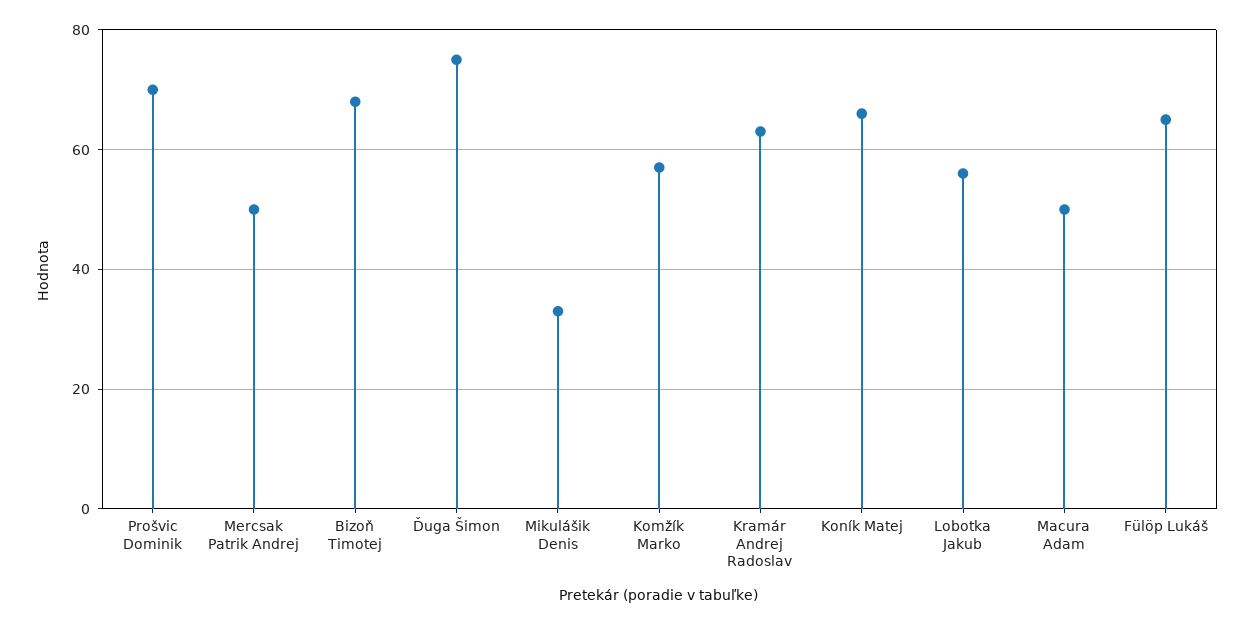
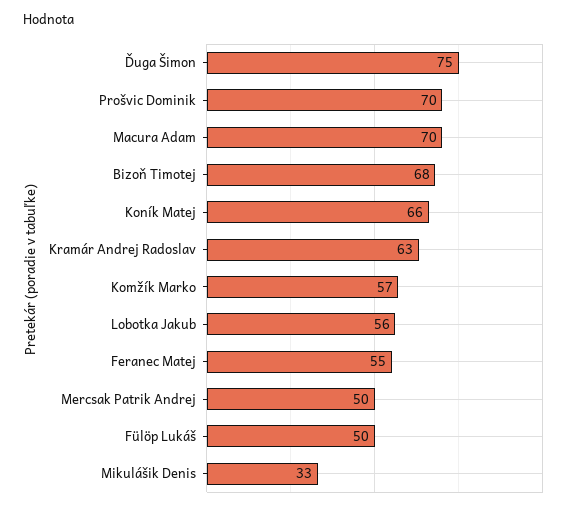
  {
    "Prošvic Dominik": 70,
    "Mercsak Patrik Andrej": 50,
    "Bizoň Timotej": 68,
    "Ďuga Šimon": 75,
    "Mikulášik Denis": 33,
    "Komžík Marko": 57,
    "Kramár Andrej Radoslav": 63,
    "Koník Matej": 66,
    "Lobotka Jakub": 56,
-   "Macura Adam": 50,
+   "Macura Adam": 70,
-   "Fülöp Lukáš": 65
+   "Fülöp Lukáš": 50,
+   "Feranec Matej": 55
  }

